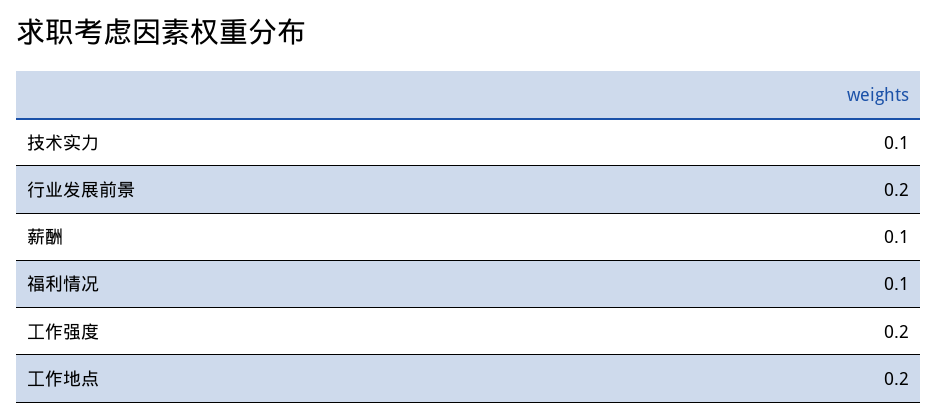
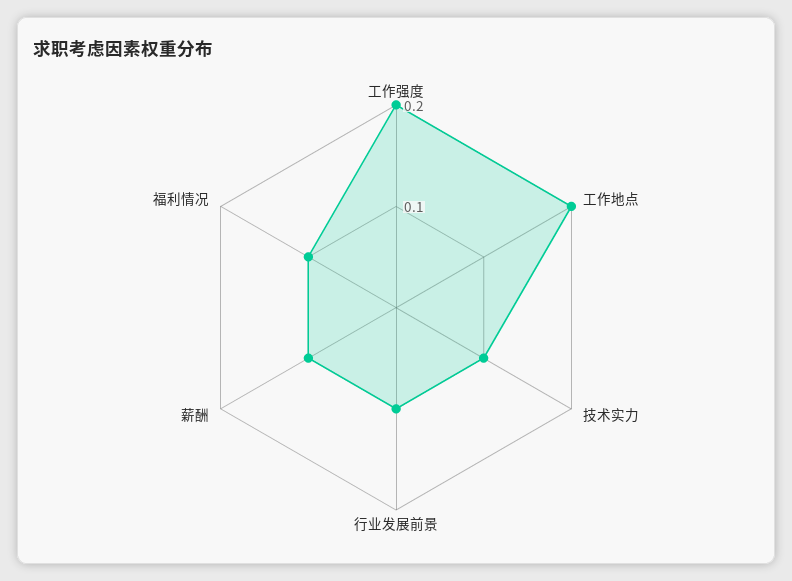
  {
    "技术实力": 0.1,
-   "行业发展前景": 0.2,
+   "行业发展前景": 0.1,
    "薪酬": 0.1,
    "福利情况": 0.1,
    "工作强度": 0.2,
    "工作地点": 0.2
  }

